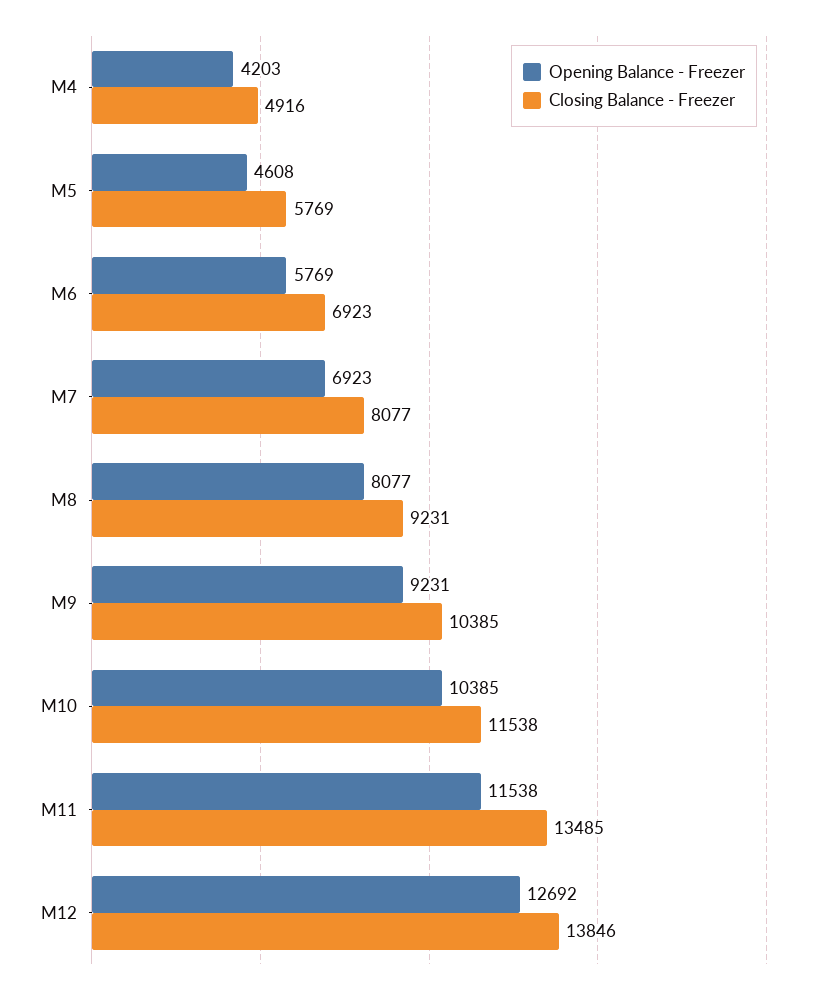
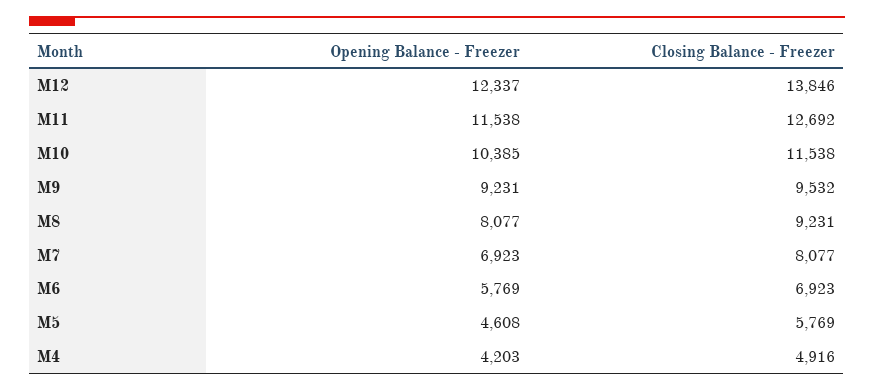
  {
    "Opening Balance - Freezer": {
      "M4": 4203,
      "M5": 4608,
      "M6": 5769,
      "M7": 6923,
      "M8": 8077,
      "M9": 9231,
      "M10": 10385,
      "M11": 11538,
-     "M12": 12692
+     "M12": 12337
    },
    "Closing Balance - Freezer": {
      "M4": 4916,
      "M5": 5769,
      "M6": 6923,
      "M7": 8077,
      "M8": 9231,
-     "M9": 10385,
+     "M9": 9532,
      "M10": 11538,
-     "M11": 13485,
+     "M11": 12692,
      "M12": 13846
    }
  }

